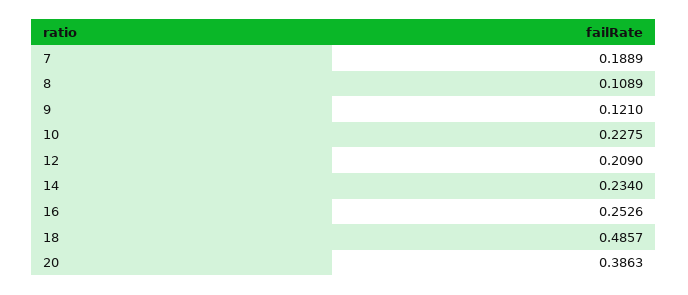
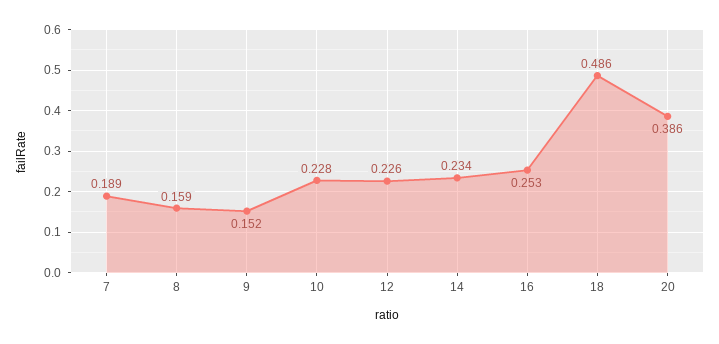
  {
    "7": 0.1889,
-   "8": 0.1089,
+   "8": 0.159,
-   "9": 0.121,
+   "9": 0.152,
    "10": 0.2275,
-   "12": 0.209,
+   "12": 0.226,
    "14": 0.234,
    "16": 0.2526,
    "18": 0.4857,
    "20": 0.3863
  }

